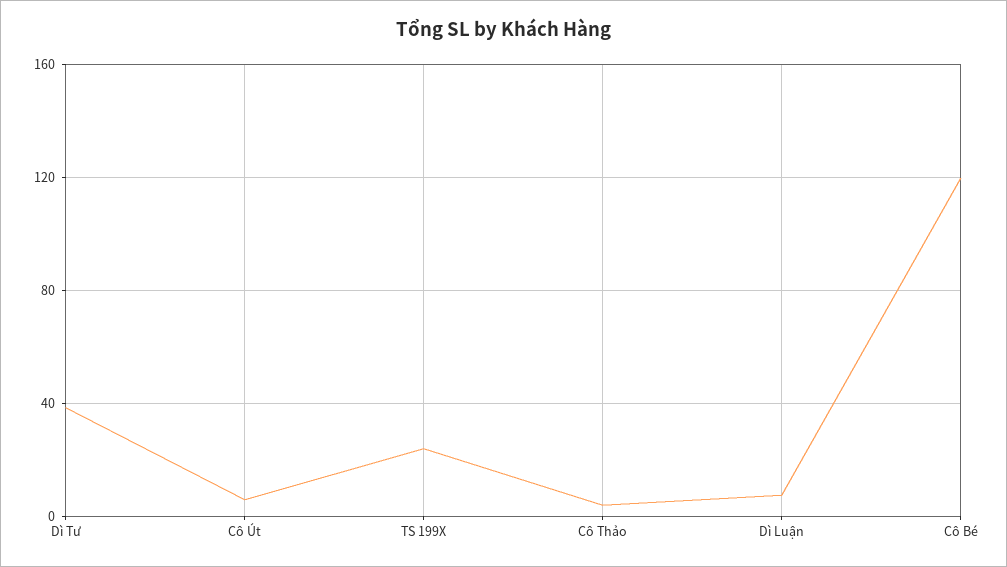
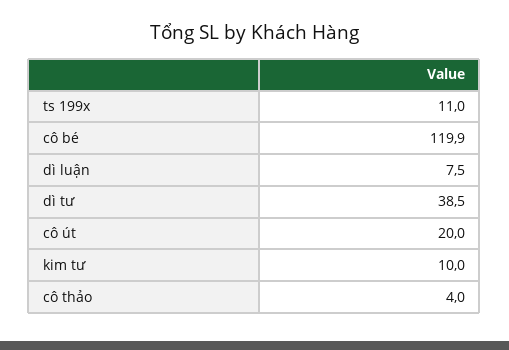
  {
    "Dì Tư": 38.5,
-   "Cô Út": 5,
+   "Cô Út": 20,
-   "TS 199X": 25,
+   "TS 199X": 11,
    "Cô Thảo": 4,
    "Dì Luận": 7.5,
-   "Cô Bé": 119.9
+   "Cô Bé": 119.9,
+   "kim tư": 10
  }

